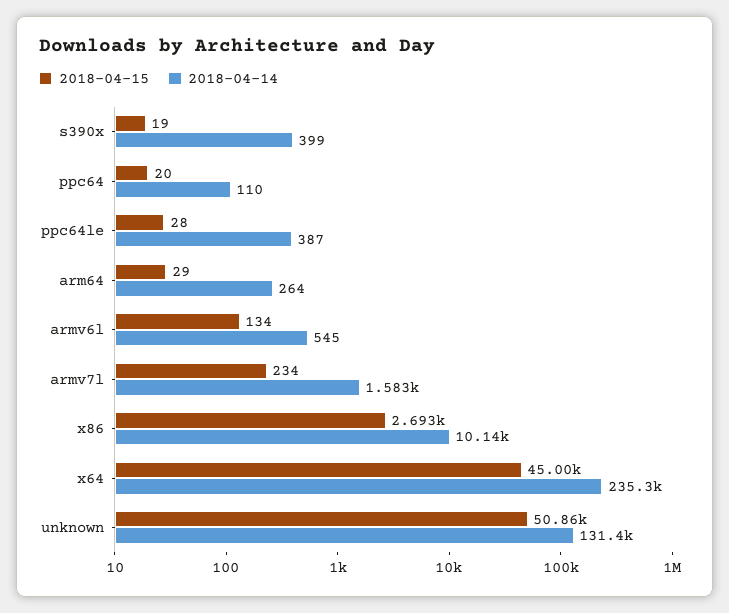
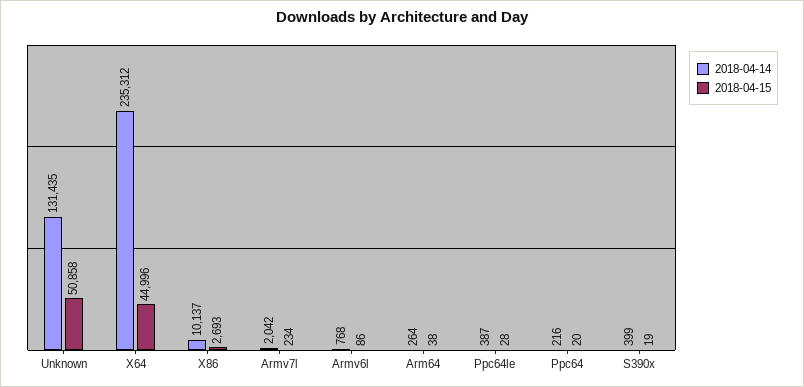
  {
    "2018-04-15": {
      "s390x": 19,
      "ppc64": 20,
      "ppc64le": 28,
-     "arm64": 29,
+     "arm64": 38,
-     "armv6l": 134,
+     "armv6l": 86,
      "armv7l": 234,
      "x86": 2693,
      "x64": 44996,
      "unknown": 50858
    },
    "2018-04-14": {
      "s390x": 399,
-     "ppc64": 110,
+     "ppc64": 216,
      "ppc64le": 387,
      "arm64": 264,
-     "armv6l": 545,
+     "armv6l": 768,
-     "armv7l": 1583,
+     "armv7l": 2042,
      "x86": 10137,
      "x64": 235312,
      "unknown": 131435
    }
  }

